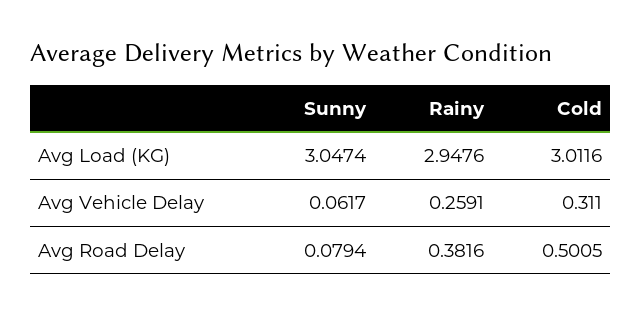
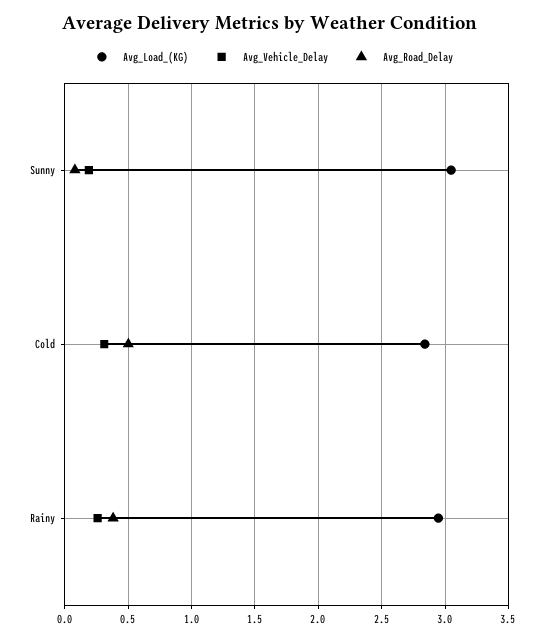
  {
    "Avg Load (KG)": {
      "Sunny": 3.0474,
      "Rainy": 2.9476,
-     "Cold": 3.0116
+     "Cold": 2.85
    },
    "Avg Vehicle Delay": {
-     "Sunny": 0.0617,
+     "Sunny": 0.2,
      "Rainy": 0.2591,
      "Cold": 0.311
    },
    "Avg Road Delay": {
      "Sunny": 0.0794,
      "Rainy": 0.3816,
      "Cold": 0.5005
    }
  }

